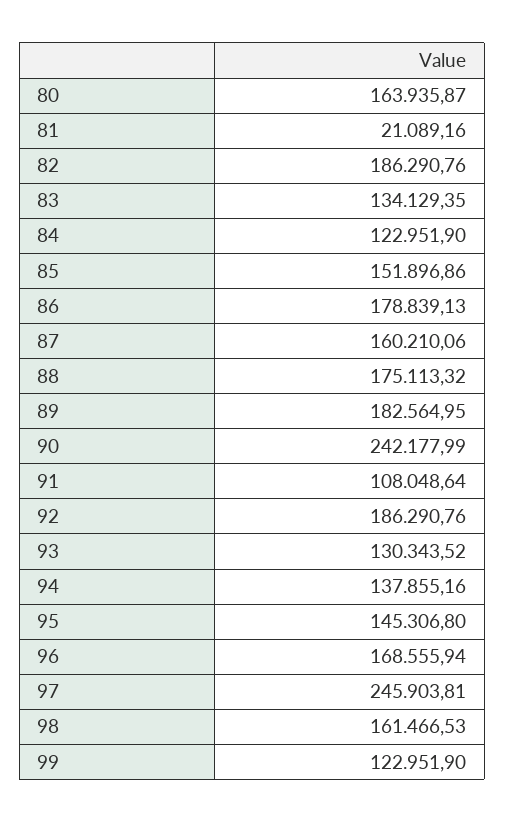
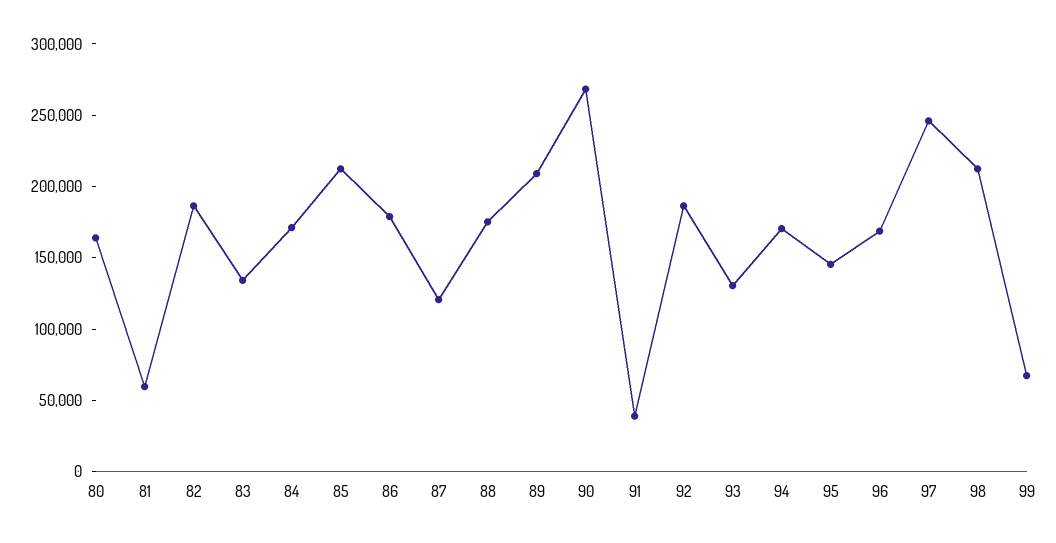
  {
    "80": 163935.87,
-   "81": 21089.16,
+   "81": 60000,
    "82": 186290.76,
    "83": 134129.35,
-   "84": 122951.9,
+   "84": 170000,
-   "85": 151896.86,
+   "85": 210000,
    "86": 178839.13,
-   "87": 160210.06,
+   "87": 120000,
    "88": 175113.32,
-   "89": 182564.95,
+   "89": 210000,
-   "90": 242177.99,
+   "90": 270000,
-   "91": 108048.64,
+   "91": 40000,
    "92": 186290.76,
    "93": 130343.52,
-   "94": 137855.16,
+   "94": 170000,
    "95": 145306.8,
    "96": 168555.94,
    "97": 245903.81,
-   "98": 161466.53,
+   "98": 210000,
-   "99": 122951.9
+   "99": 70000
  }

